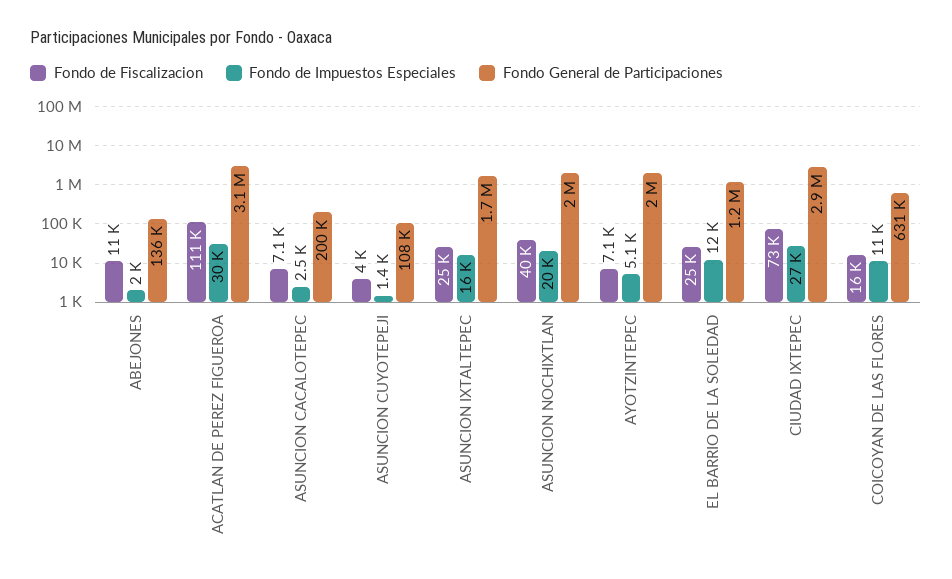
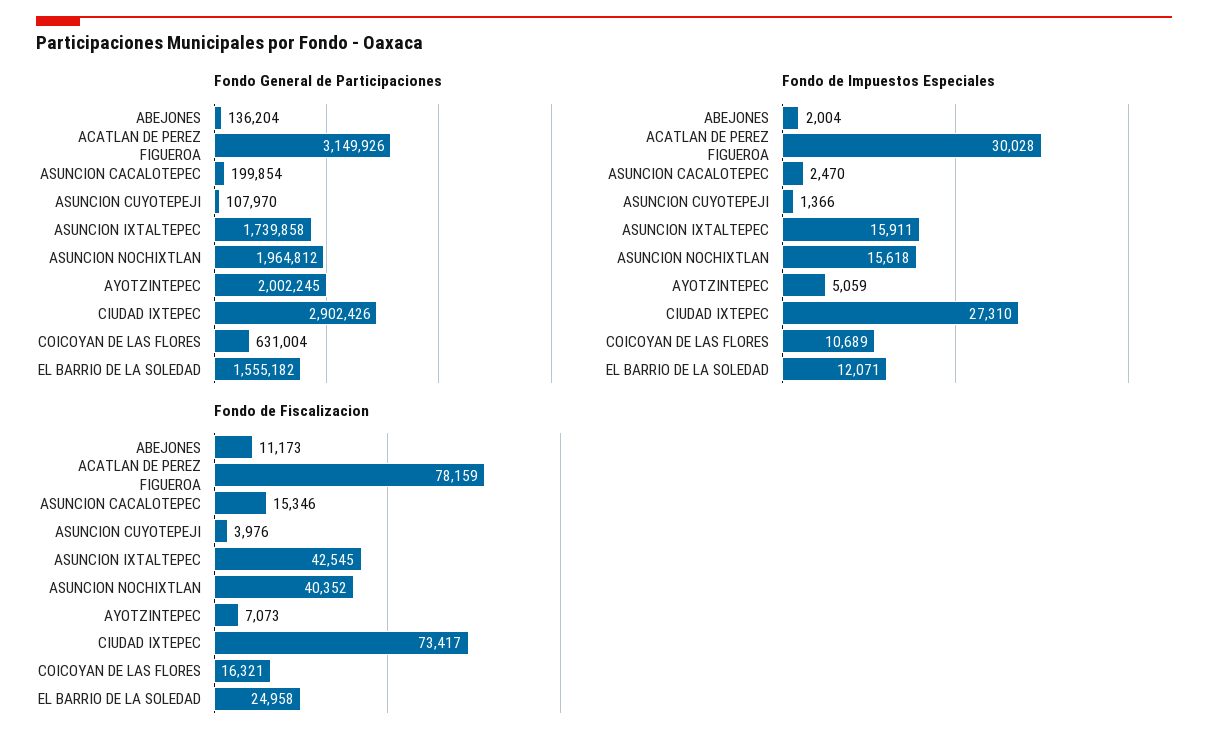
  {
    "Fondo de Fiscalizacion": {
      "ABEJONES": 11173,
-     "ACATLAN DE PEREZ FIGUEROA": 111000,
+     "ACATLAN DE PEREZ FIGUEROA": 78159,
-     "ASUNCION CACALOTEPEC": 7100,
+     "ASUNCION CACALOTEPEC": 15346,
      "ASUNCION CUYOTEPEJI": 3976,
-     "ASUNCION IXTALTEPEC": 25000,
+     "ASUNCION IXTALTEPEC": 42545,
      "ASUNCION NOCHIXTLAN": 40352,
      "AYOTZINTEPEC": 7073,
      "EL BARRIO DE LA SOLEDAD": 24958,
      "CIUDAD IXTEPEC": 73417,
      "COICOYAN DE LAS FLORES": 16321
    },
    "Fondo de Impuestos Especiales": {
      "ABEJONES": 2004,
      "ACATLAN DE PEREZ FIGUEROA": 30028,
      "ASUNCION CACALOTEPEC": 2470,
      "ASUNCION CUYOTEPEJI": 1366,
      "ASUNCION IXTALTEPEC": 15911,
-     "ASUNCION NOCHIXTLAN": 20000,
+     "ASUNCION NOCHIXTLAN": 15618,
      "AYOTZINTEPEC": 5059,
      "EL BARRIO DE LA SOLEDAD": 12071,
      "CIUDAD IXTEPEC": 27310,
      "COICOYAN DE LAS FLORES": 10689
    },
    "Fondo General de Participaciones": {
      "ABEJONES": 136204,
      "ACATLAN DE PEREZ FIGUEROA": 3149926,
      "ASUNCION CACALOTEPEC": 199854,
      "ASUNCION CUYOTEPEJI": 107970,
      "ASUNCION IXTALTEPEC": 1739858,
      "ASUNCION NOCHIXTLAN": 1964812,
      "AYOTZINTEPEC": 2002245,
-     "EL BARRIO DE LA SOLEDAD": 1200000,
+     "EL BARRIO DE LA SOLEDAD": 1555182,
      "CIUDAD IXTEPEC": 2902426,
      "COICOYAN DE LAS FLORES": 631004
    }
  }

